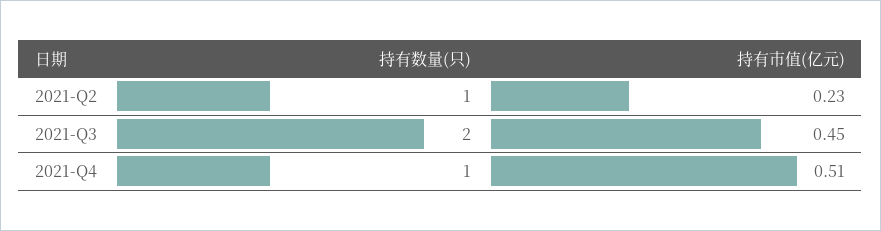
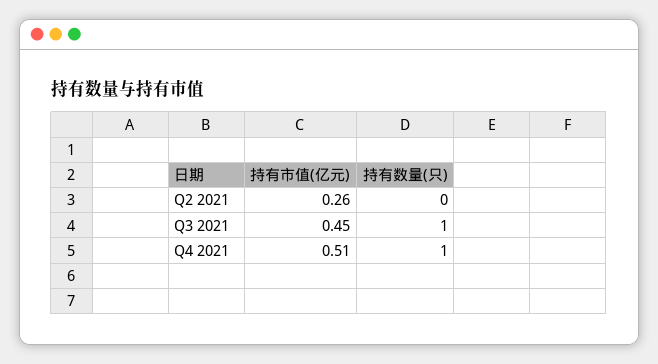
  {
    "持有数量(只)": {
-     "2021-Q2": 1,
+     "2021-Q2": 0,
-     "2021-Q3": 2,
+     "2021-Q3": 1,
      "2021-Q4": 1
    },
    "持有市值(亿元)": {
-     "2021-Q2": 0.23,
+     "2021-Q2": 0.26,
      "2021-Q3": 0.45,
      "2021-Q4": 0.51
    }
  }

